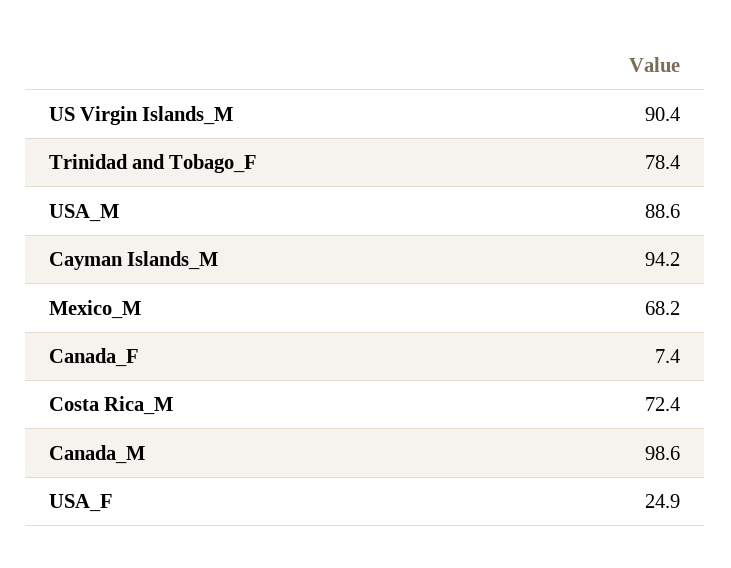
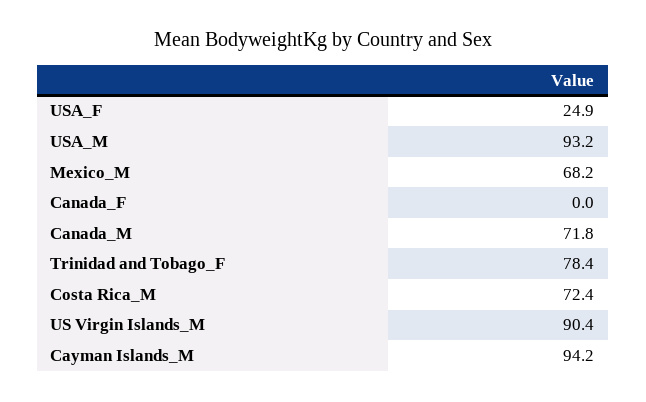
  {
    "US Virgin Islands_M": 90.4,
    "Trinidad and Tobago_F": 78.4,
-   "USA_M": 88.6,
+   "USA_M": 93.2,
    "Cayman Islands_M": 94.2,
    "Mexico_M": 68.2,
-   "Canada_F": 7.4,
+   "Canada_F": 0,
    "Costa Rica_M": 72.4,
-   "Canada_M": 98.6,
+   "Canada_M": 71.8,
    "USA_F": 24.9
  }

